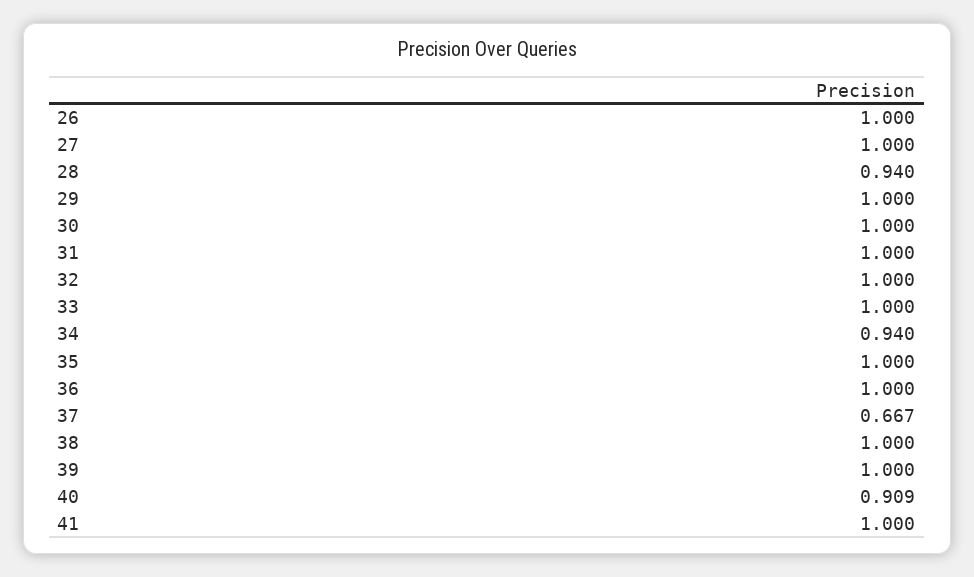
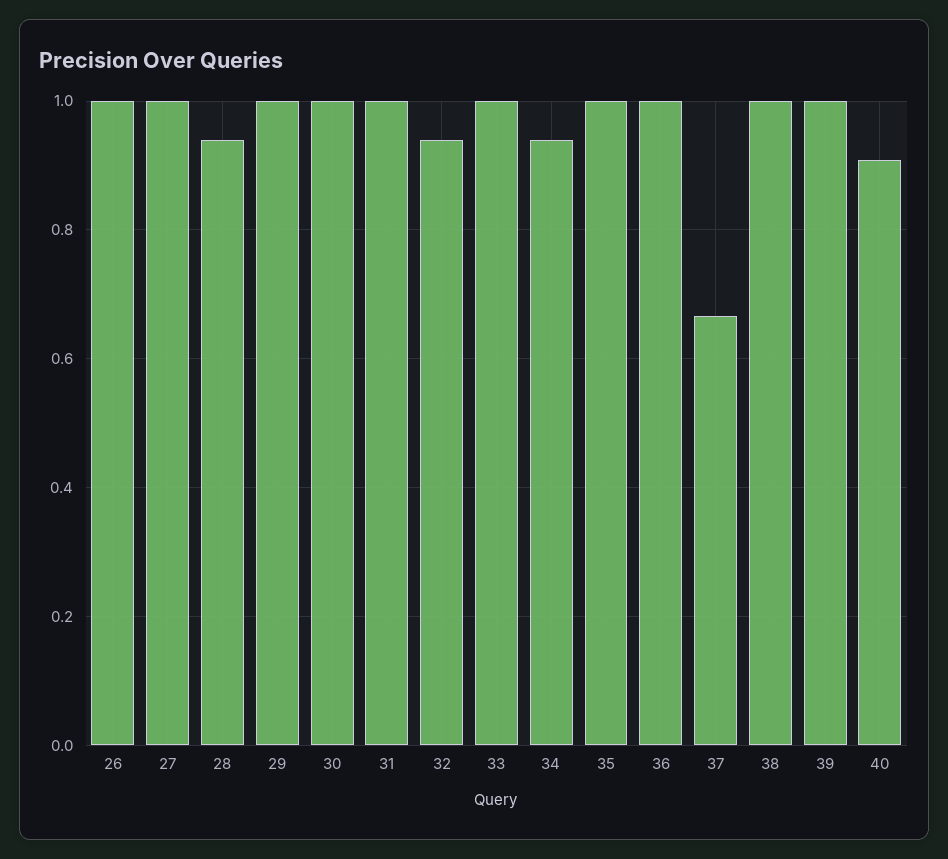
  {
    "26": 1,
    "27": 1,
    "28": 0.94,
    "29": 1,
    "30": 1,
    "31": 1,
-   "32": 1,
+   "32": 0.94,
    "33": 1,
    "34": 0.94,
    "35": 1,
    "36": 1,
    "37": 0.667,
    "38": 1,
    "39": 1,
-   "40": 0.909,
+   "40": 0.909
-   "41": 1
  }

